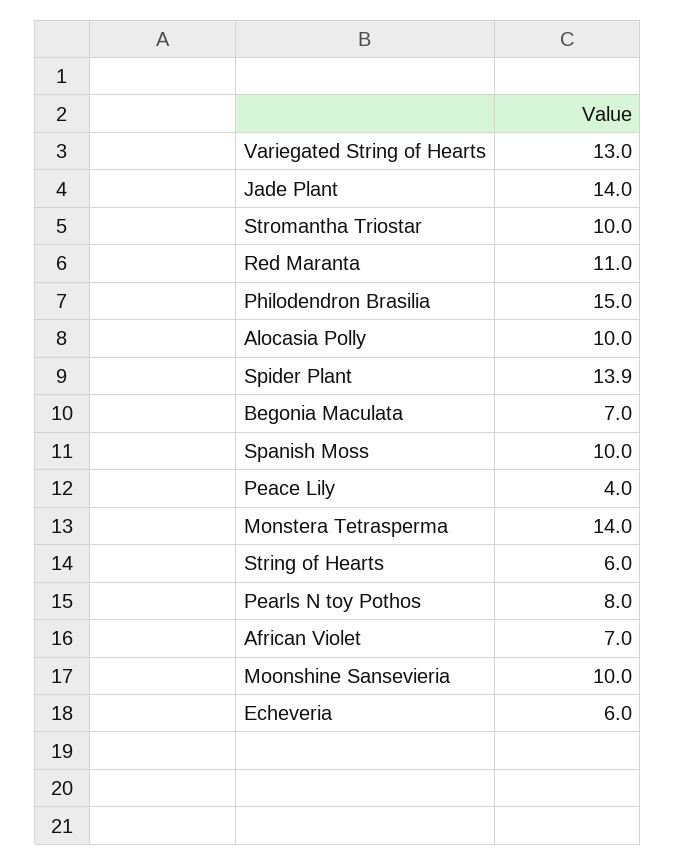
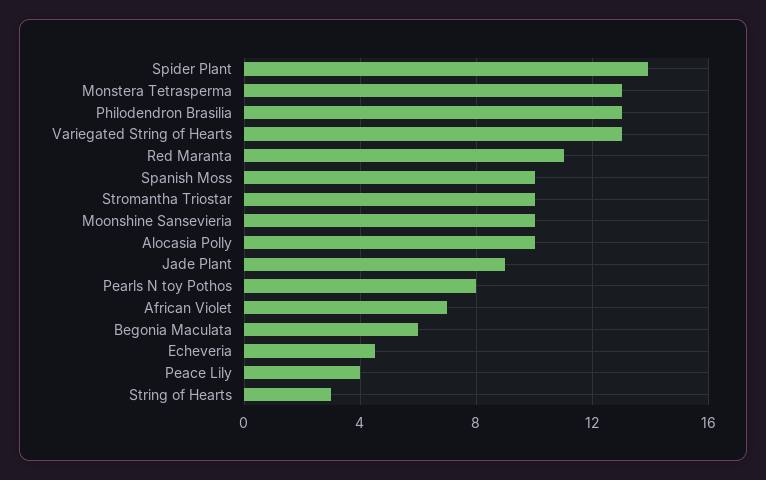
  {
    "Variegated String of Hearts": 13,
-   "Jade Plant": 14,
+   "Jade Plant": 9,
    "Stromantha Triostar": 10,
    "Red Maranta": 11,
-   "Philodendron Brasilia": 15,
+   "Philodendron Brasilia": 13,
    "Alocasia Polly": 10,
    "Spider Plant": 13.9,
-   "Begonia Maculata": 7,
+   "Begonia Maculata": 6,
    "Spanish Moss": 10,
    "Peace Lily": 4,
-   "Monstera Tetrasperma": 14,
+   "Monstera Tetrasperma": 13,
-   "String of Hearts": 6,
+   "String of Hearts": 3,
    "Pearls N toy Pothos": 8,
    "African Violet": 7,
    "Moonshine Sansevieria": 10,
-   "Echeveria": 6
+   "Echeveria": 4.5
  }

